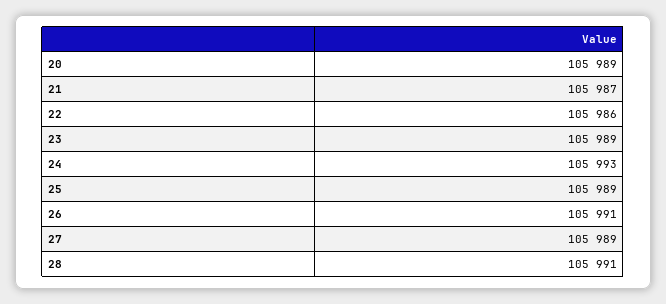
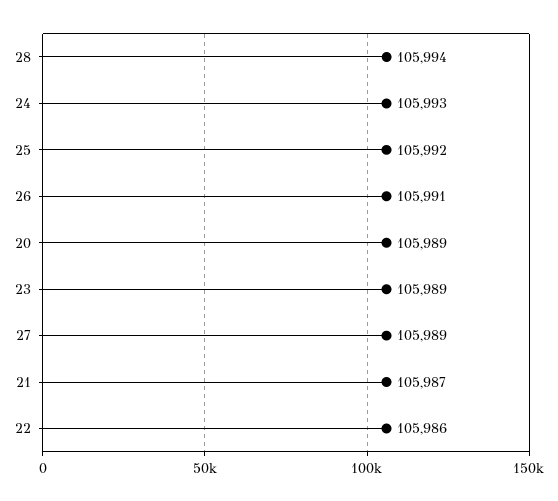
  {
    "20": 105989,
    "21": 105987,
    "22": 105986,
    "23": 105989,
    "24": 105993,
-   "25": 105989,
+   "25": 105992,
    "26": 105991,
    "27": 105989,
-   "28": 105991
+   "28": 105994
  }

